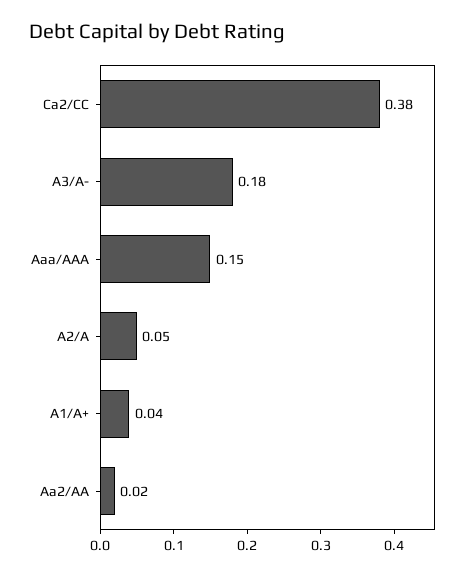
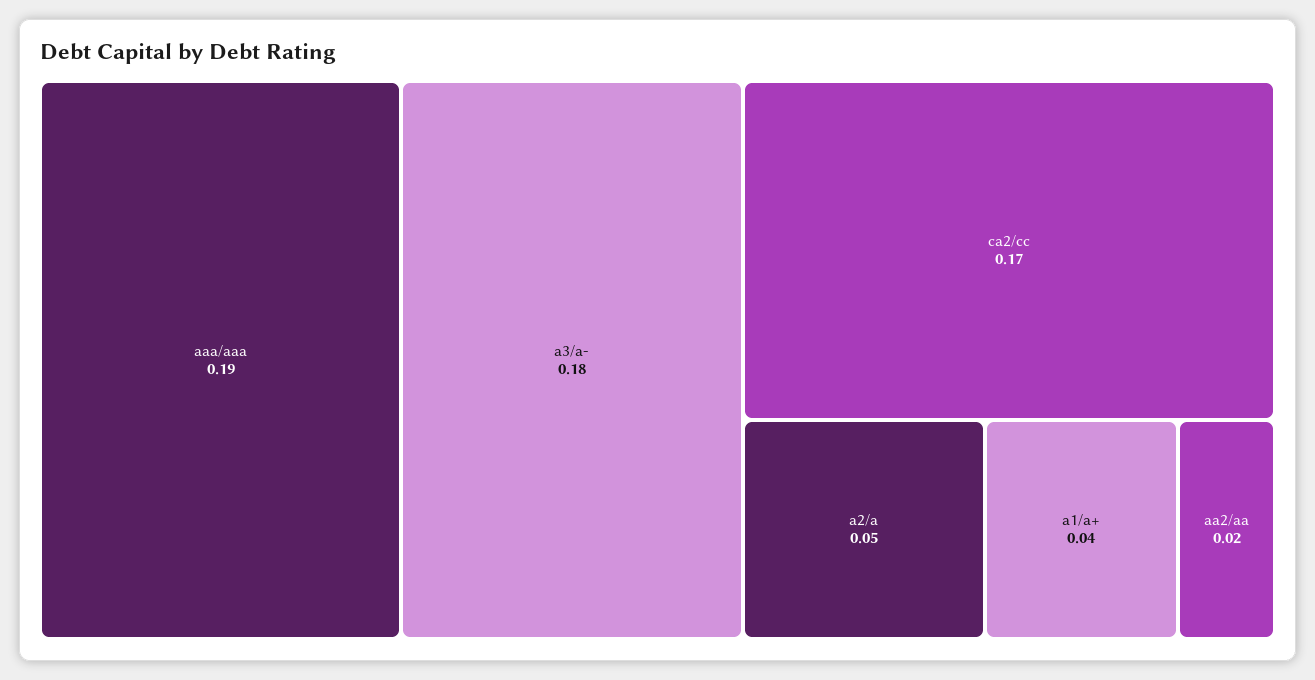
  {
-   "Ca2/CC": 0.38,
+   "Ca2/CC": 0.17,
    "A3/A-": 0.18,
-   "Aaa/AAA": 0.15,
+   "Aaa/AAA": 0.19,
    "A2/A": 0.05,
    "A1/A+": 0.04,
    "Aa2/AA": 0.02
  }

